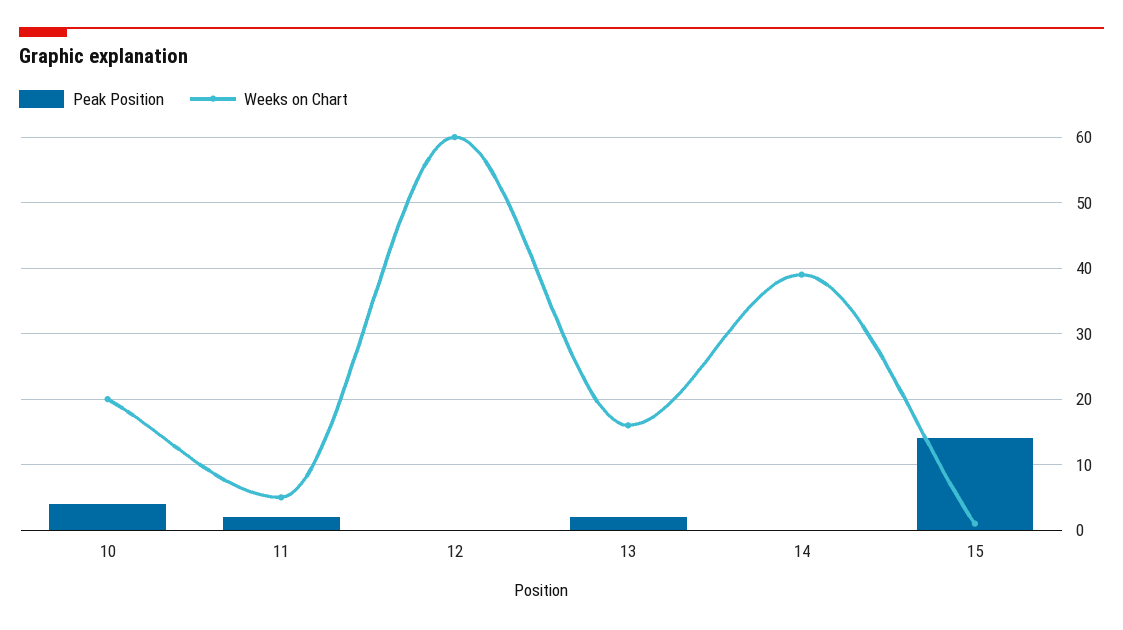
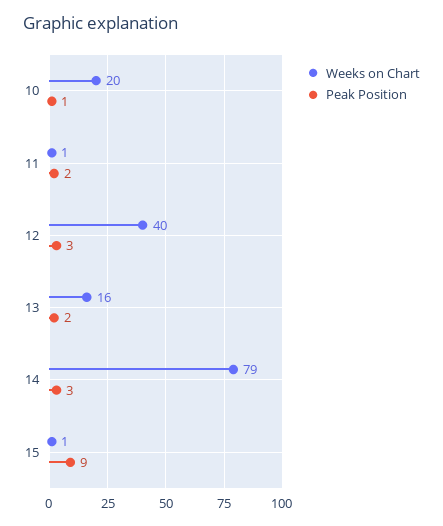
  {
    "Peak Position": {
-     "10": 4,
+     "10": 1,
      "11": 2,
-     "12": 0,
+     "12": 3,
      "13": 2,
-     "14": 0,
+     "14": 3,
-     "15": 14
+     "15": 9
    },
    "Weeks on Chart": {
      "10": 20,
-     "11": 5,
+     "11": 1,
-     "12": 60,
+     "12": 40,
      "13": 16,
-     "14": 39,
+     "14": 79,
      "15": 1
    }
  }

